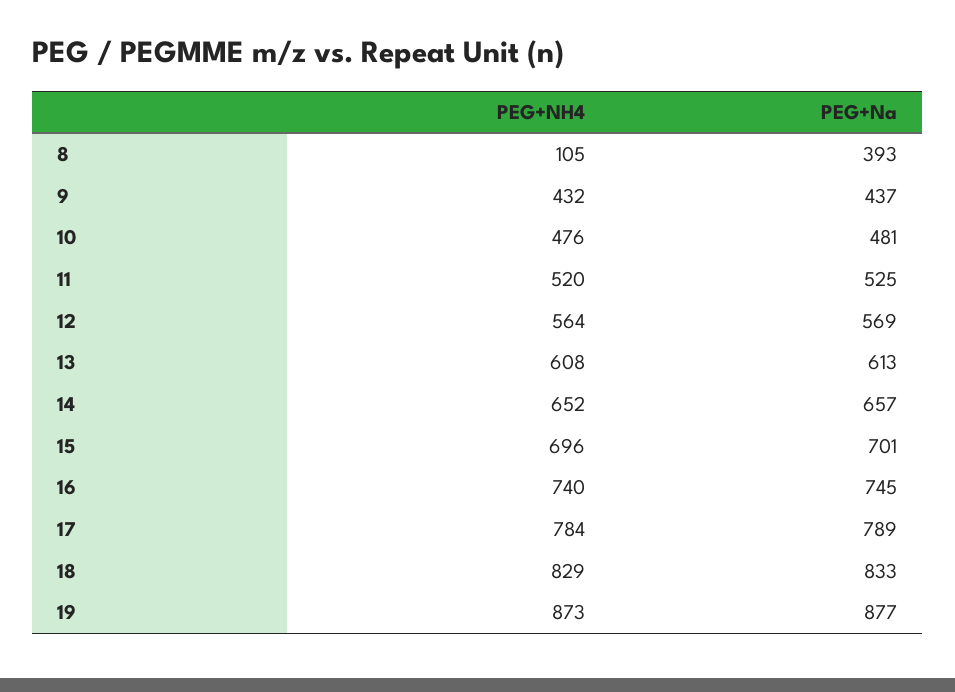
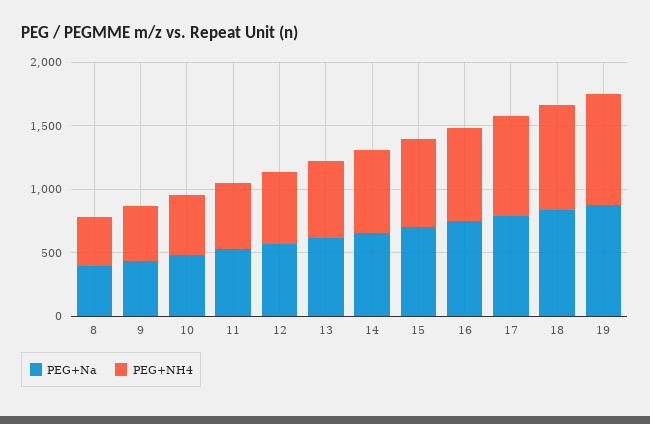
  {
    "PEG+NH4": {
-     "8": 105,
+     "8": 400,
      "9": 432,
      "10": 476,
      "11": 520,
      "12": 564,
      "13": 608,
      "14": 652,
      "15": 696,
      "16": 740,
      "17": 784,
      "18": 829,
      "19": 873
    },
    "PEG+Na": {
      "8": 393,
      "9": 437,
      "10": 481,
      "11": 525,
      "12": 569,
      "13": 613,
      "14": 657,
      "15": 701,
      "16": 745,
      "17": 789,
      "18": 833,
      "19": 877
    }
  }

